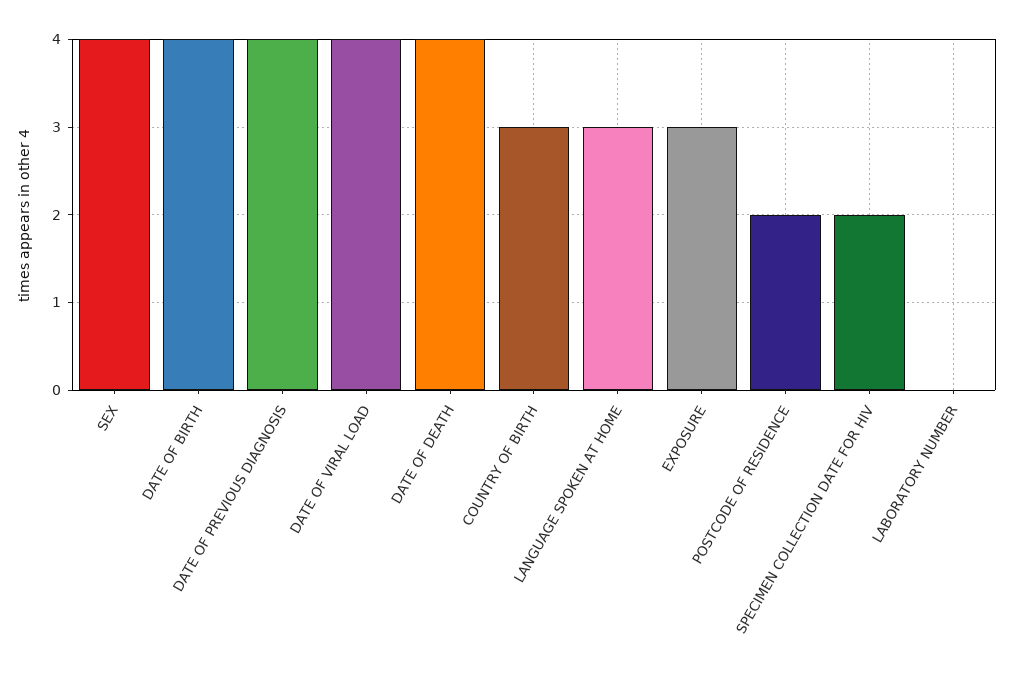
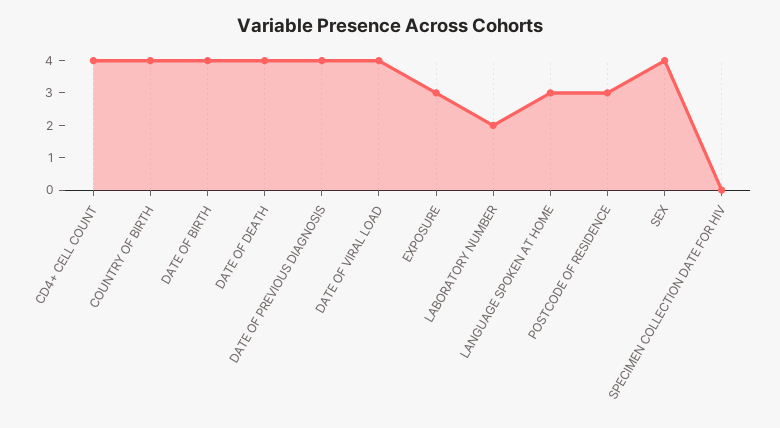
  {
    "SEX": 4,
    "DATE OF BIRTH": 4,
    "DATE OF PREVIOUS DIAGNOSIS": 4,
    "DATE OF VIRAL LOAD": 4,
    "DATE OF DEATH": 4,
-   "COUNTRY OF BIRTH": 3,
+   "COUNTRY OF BIRTH": 4,
    "LANGUAGE SPOKEN AT HOME": 3,
    "EXPOSURE": 3,
-   "POSTCODE OF RESIDENCE": 2,
+   "POSTCODE OF RESIDENCE": 3,
-   "SPECIMEN COLLECTION DATE FOR HIV": 2,
+   "SPECIMEN COLLECTION DATE FOR HIV": 0,
-   "LABORATORY NUMBER": 0
+   "LABORATORY NUMBER": 2,
+   "CD4+ CELL COUNT": 4
  }

